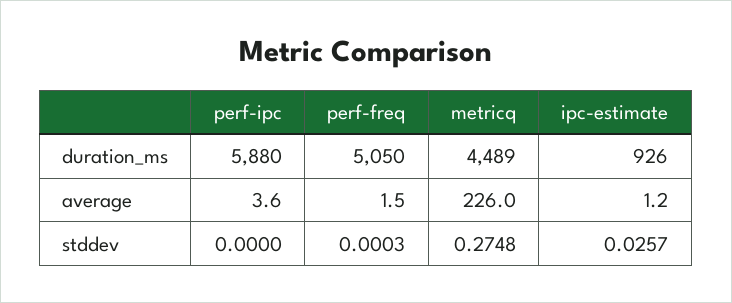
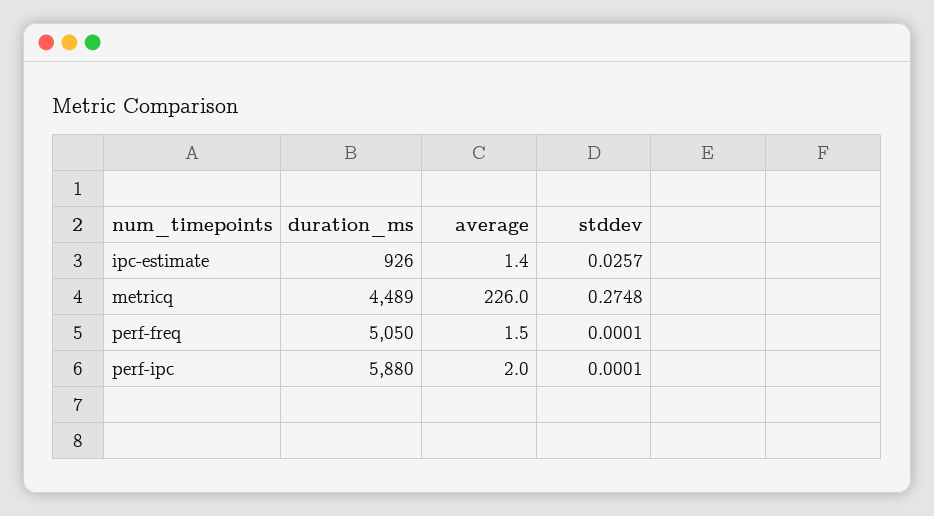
  {
    "perf-ipc": {
      "duration_ms": 5880,
-     "average": 3.6,
+     "average": 2,
-     "stddev": 0
+     "stddev": 0.0001
    },
    "perf-freq": {
      "duration_ms": 5050,
      "average": 1.5,
-     "stddev": 0.0003
+     "stddev": 0.0001
    },
    "metricq": {
      "duration_ms": 4489,
      "average": 226,
      "stddev": 0.2748
    },
    "ipc-estimate": {
      "duration_ms": 926,
-     "average": 1.2,
+     "average": 1.4,
      "stddev": 0.0257
    }
  }

